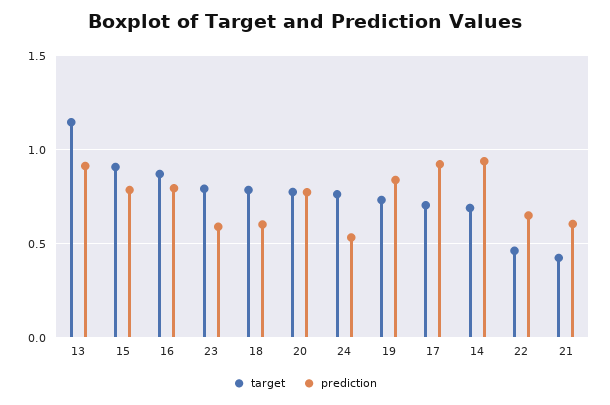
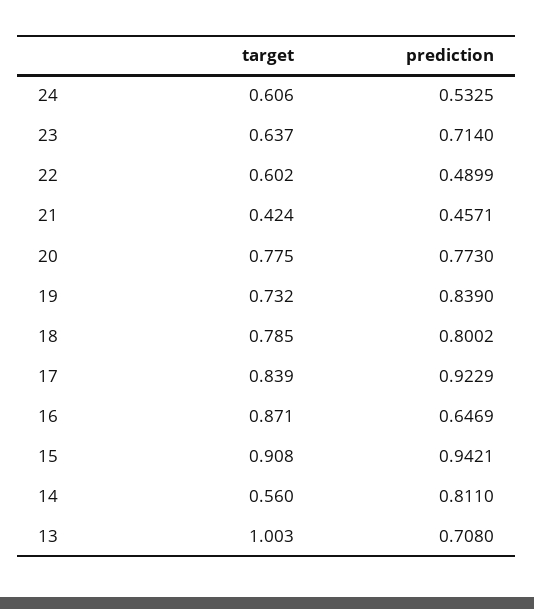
  {
    "target": {
-     "13": 1.15,
+     "13": 1.003,
      "15": 0.908,
      "16": 0.871,
-     "23": 0.8,
+     "23": 0.637,
      "18": 0.785,
      "20": 0.775,
-     "24": 0.75,
+     "24": 0.606,
      "19": 0.732,
-     "17": 0.7,
+     "17": 0.839,
-     "14": 0.7,
+     "14": 0.56,
-     "22": 0.45,
+     "22": 0.602,
      "21": 0.424
    },
    "prediction": {
-     "13": 0.9,
+     "13": 0.708,
-     "15": 0.8,
+     "15": 0.9421,
-     "16": 0.8,
+     "16": 0.6469,
-     "23": 0.6,
+     "23": 0.714,
-     "18": 0.6,
+     "18": 0.8002,
      "20": 0.773,
      "24": 0.5325,
      "19": 0.839,
      "17": 0.9229,
-     "14": 0.95,
+     "14": 0.811,
-     "22": 0.65,
+     "22": 0.4899,
-     "21": 0.6
+     "21": 0.4571
    }
  }

